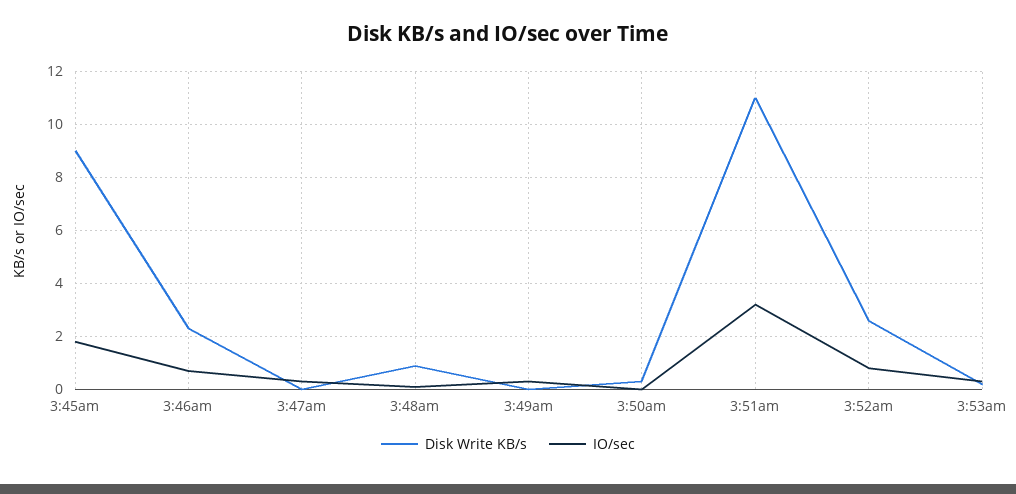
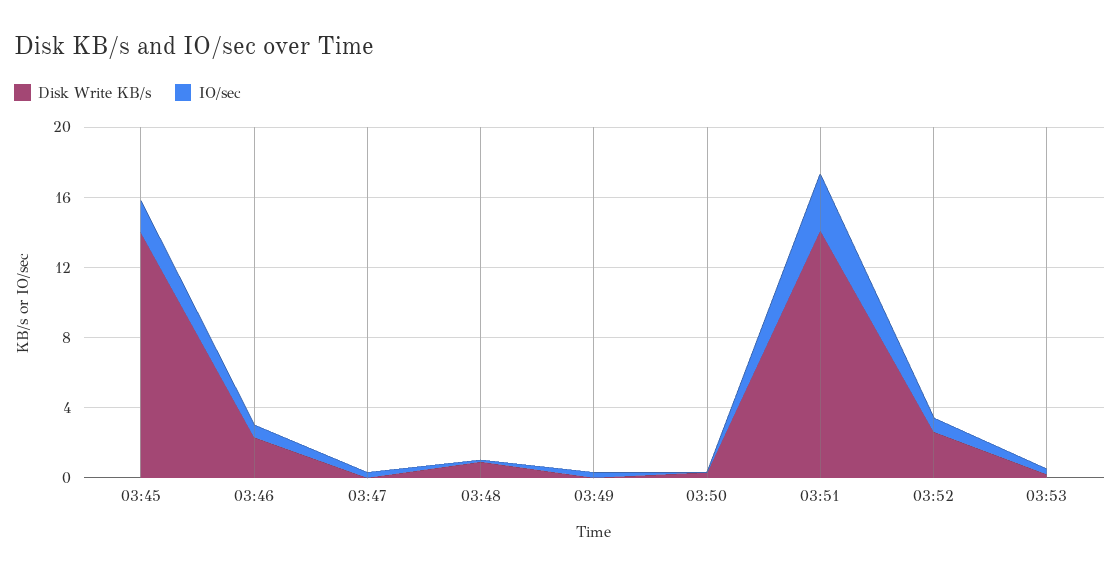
  {
    "Disk Write KB/s": {
-     "3:45am": 9,
+     "3:45am": 14,
      "3:46am": 2.5,
      "3:47am": 0,
      "3:48am": 1,
      "3:49am": 0,
      "3:50am": 0.5,
-     "3:51am": 11,
+     "3:51am": 14,
      "3:52am": 2.5,
      "3:53am": 0
    },
    "IO/sec": {
      "3:45am": 2,
      "3:46am": 0.5,
      "3:47am": 0.5,
      "3:48am": 0,
      "3:49am": 0.5,
      "3:50am": 0,
      "3:51am": 3,
      "3:52am": 1,
      "3:53am": 0.5
    }
  }

